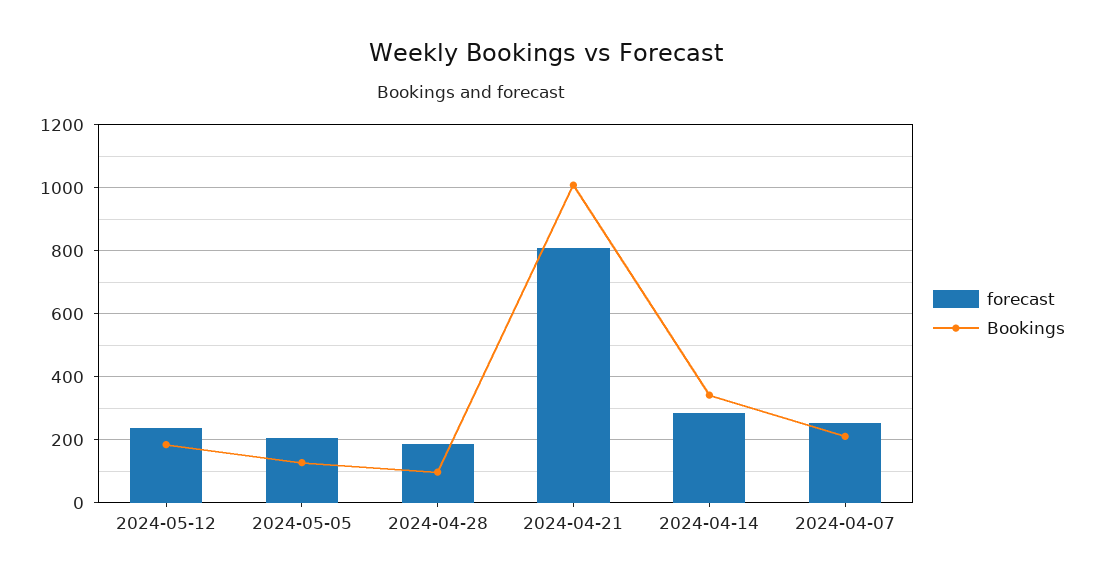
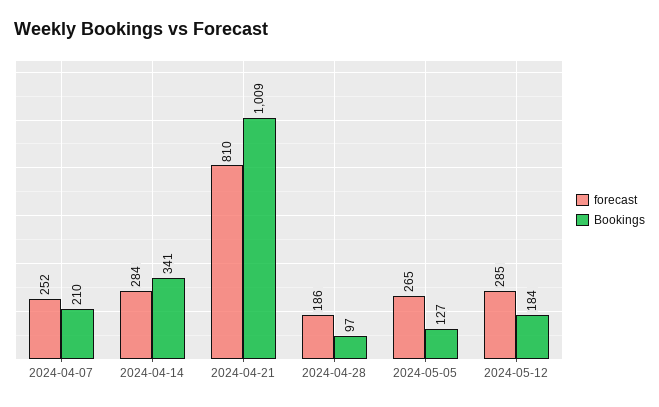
  {
    "forecast": {
-     "2024-05-12": 240,
+     "2024-05-12": 285,
-     "2024-05-05": 200,
+     "2024-05-05": 265,
      "2024-04-28": 186,
      "2024-04-21": 810,
      "2024-04-14": 284,
      "2024-04-07": 252
    },
    "Bookings": {
      "2024-05-12": 184,
      "2024-05-05": 127,
      "2024-04-28": 97,
      "2024-04-21": 1009,
      "2024-04-14": 341,
      "2024-04-07": 210
    }
  }

